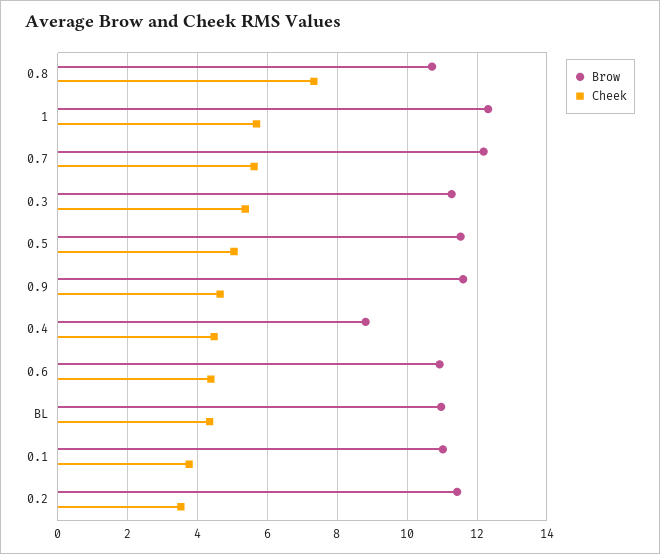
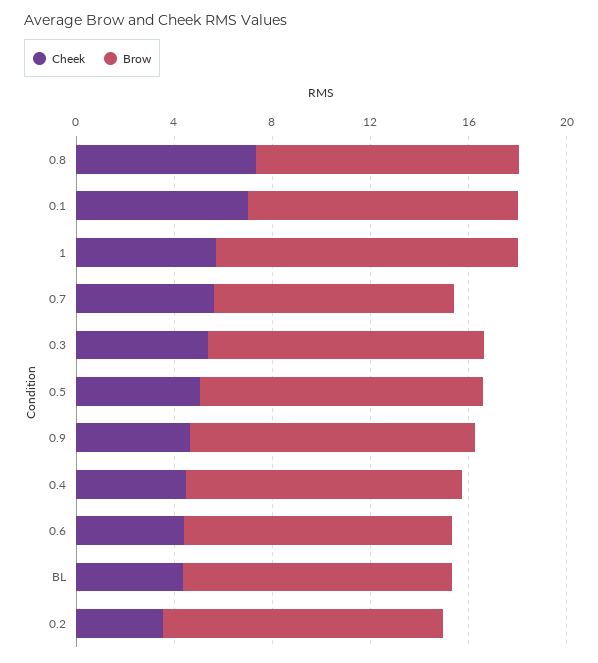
  {
    "Brow": {
      "0.8": 10.8,
      "1": 12.4,
-     "0.7": 12.2,
+     "0.7": 10,
      "0.3": 11.2,
      "0.5": 11.6,
      "0.9": 11.6,
-     "0.4": 8.8,
+     "0.4": 11,
      "0.6": 11,
      "BL": 11,
      "0.1": 11,
      "0.2": 11.4
    },
    "Cheek": {
      "0.8": 7.4,
      "1": 5.6,
      "0.7": 5.6,
      "0.3": 5.4,
      "0.5": 5,
      "0.9": 4.6,
      "0.4": 4.4,
      "0.6": 4.4,
      "BL": 4.4,
-     "0.1": 3.8,
+     "0.1": 7,
      "0.2": 3.6
    }
  }

